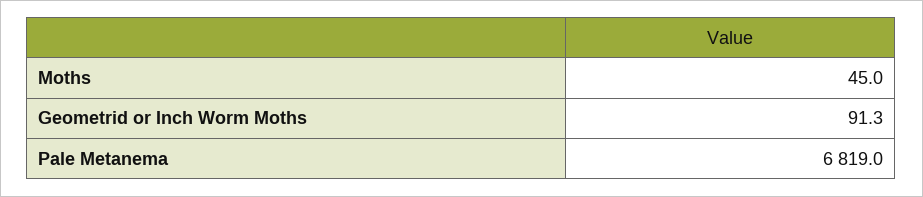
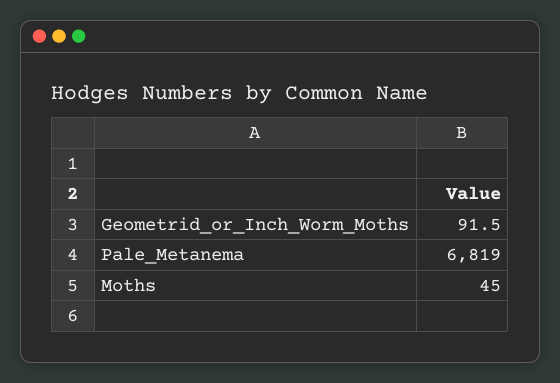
  {
    "Moths": 45,
-   "Geometrid or Inch Worm Moths": 91.3,
+   "Geometrid or Inch Worm Moths": 91.5,
    "Pale Metanema": 6819
  }

